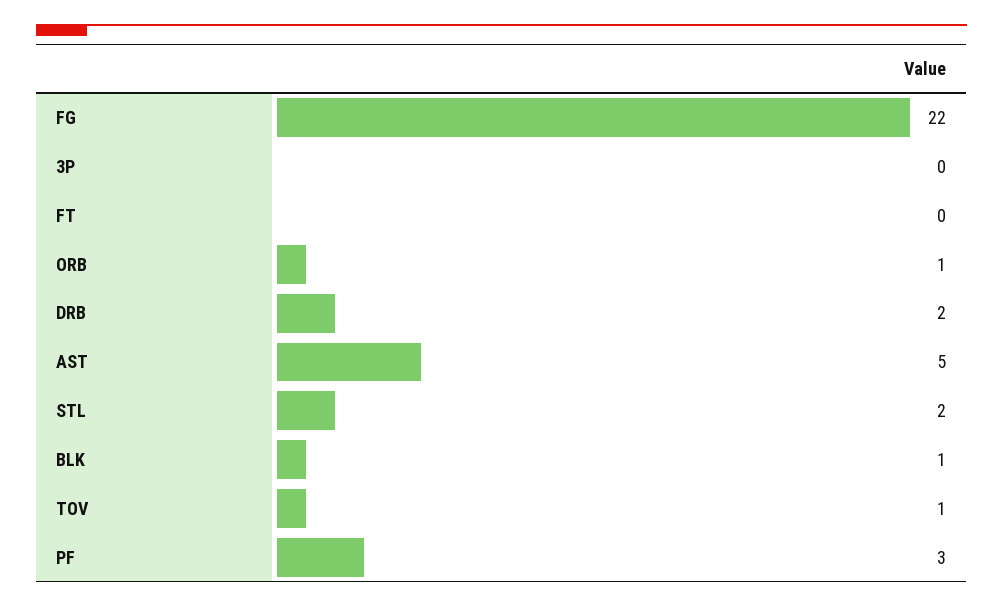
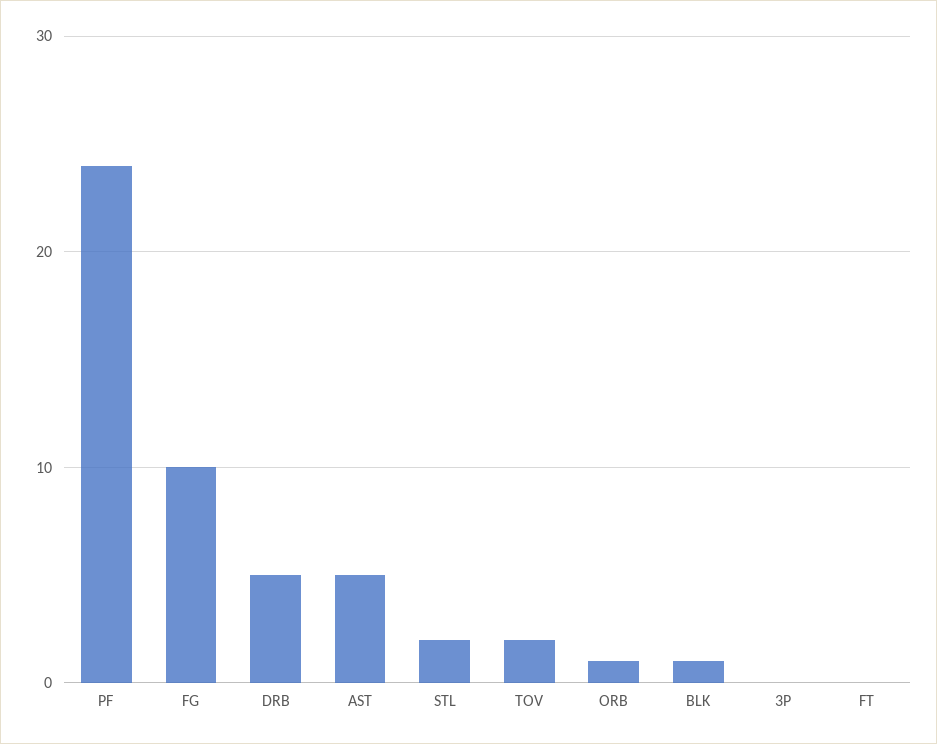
  {
-   "FG": 22,
+   "FG": 10,
    "3P": 0,
    "FT": 0,
    "ORB": 1,
-   "DRB": 2,
+   "DRB": 5,
    "AST": 5,
    "STL": 2,
    "BLK": 1,
-   "TOV": 1,
+   "TOV": 2,
-   "PF": 3
+   "PF": 24
  }

